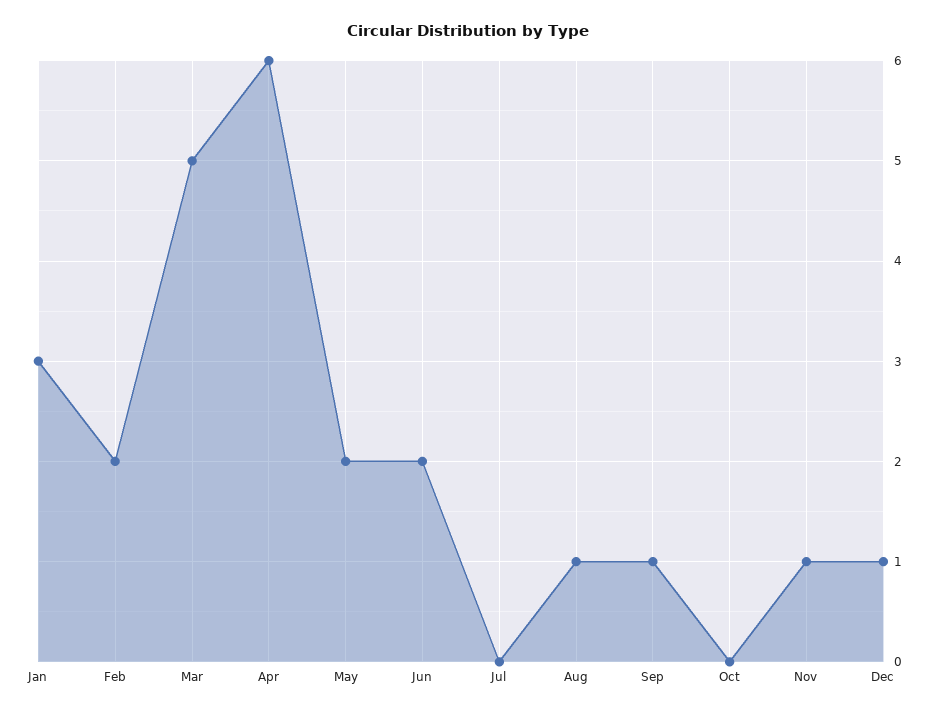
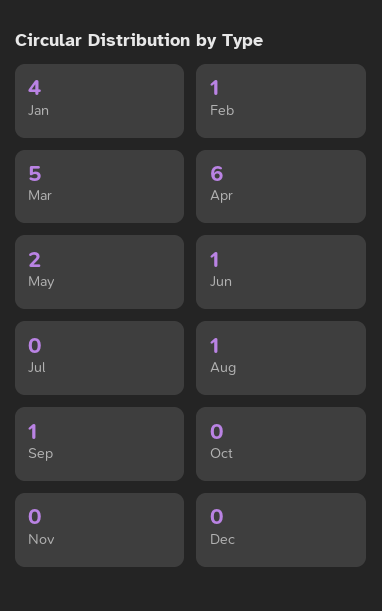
  {
-   "Jan": 3,
+   "Jan": 4,
-   "Feb": 2,
+   "Feb": 1,
    "Mar": 5,
    "Apr": 6,
    "May": 2,
-   "Jun": 2,
+   "Jun": 1,
    "Jul": 0,
    "Aug": 1,
    "Sep": 1,
    "Oct": 0,
-   "Nov": 1,
+   "Nov": 0,
-   "Dec": 1
+   "Dec": 0
  }

